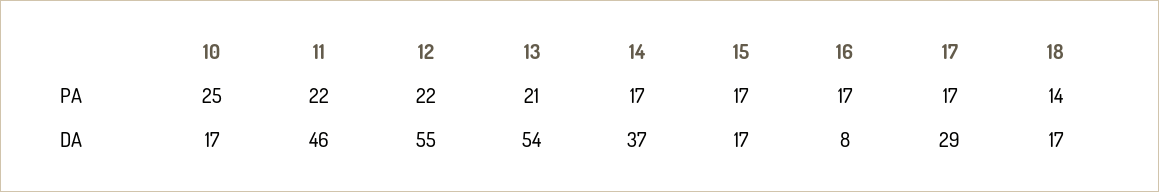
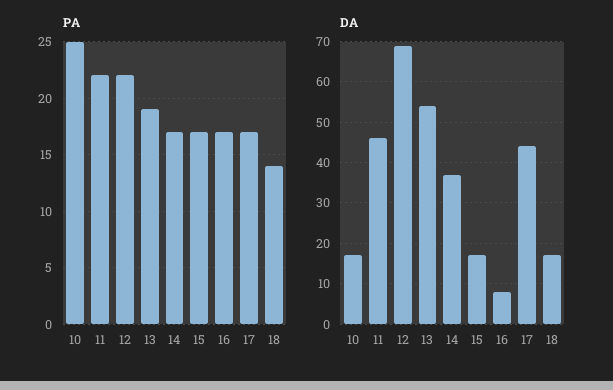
  {
    "PA": {
      "10": 25,
      "11": 22,
      "12": 22,
-     "13": 21,
+     "13": 19,
      "14": 17,
      "15": 17,
      "16": 17,
      "17": 17,
      "18": 14
    },
    "DA": {
      "10": 17,
      "11": 46,
-     "12": 55,
+     "12": 70,
      "13": 54,
      "14": 37,
      "15": 17,
      "16": 8,
-     "17": 29,
+     "17": 45,
      "18": 17
    }
  }

